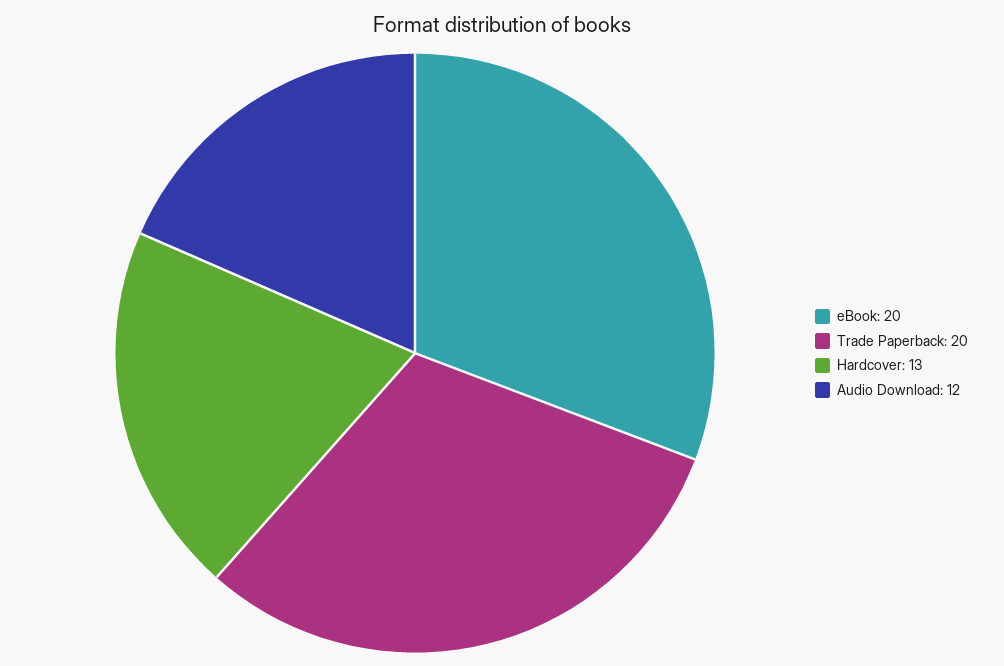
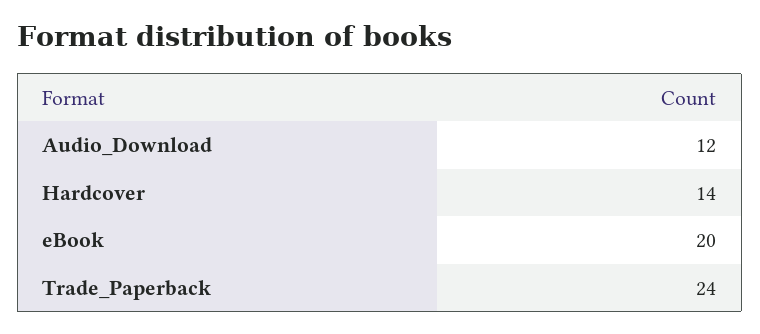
  {
    "eBook": 20,
-   "Trade Paperback": 20,
+   "Trade Paperback": 24,
-   "Hardcover": 13,
+   "Hardcover": 14,
    "Audio Download": 12
  }

